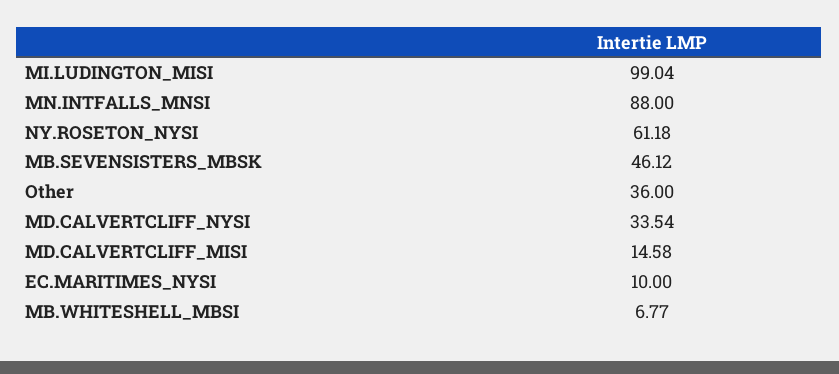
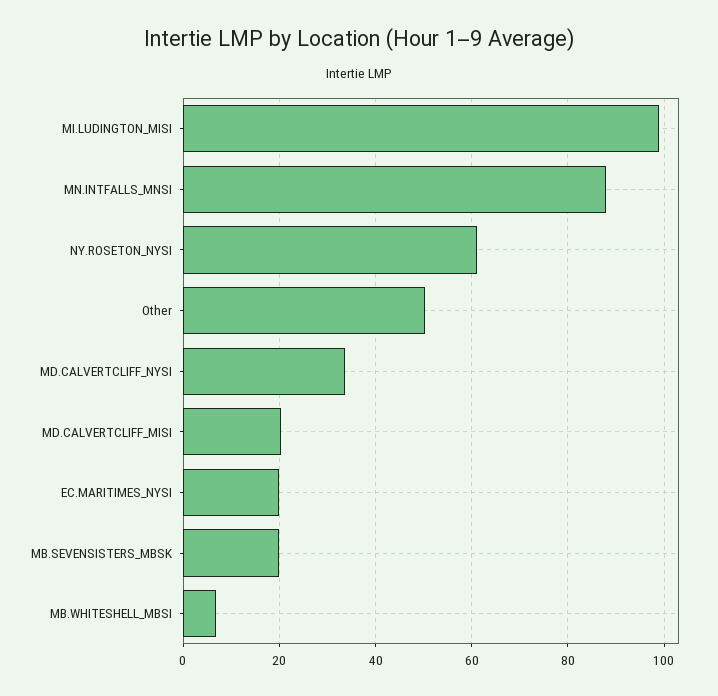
  {
    "MI.LUDINGTON_MISI": 99.04,
    "MN.INTFALLS_MNSI": 88,
    "NY.ROSETON_NYSI": 61.18,
-   "MB.SEVENSISTERS_MBSK": 46.12,
+   "MB.SEVENSISTERS_MBSK": 20,
-   "Other": 36,
+   "Other": 50,
    "MD.CALVERTCLIFF_NYSI": 33.54,
-   "MD.CALVERTCLIFF_MISI": 14.58,
+   "MD.CALVERTCLIFF_MISI": 20,
-   "EC.MARITIMES_NYSI": 10,
+   "EC.MARITIMES_NYSI": 20,
    "MB.WHITESHELL_MBSI": 6.77
  }

